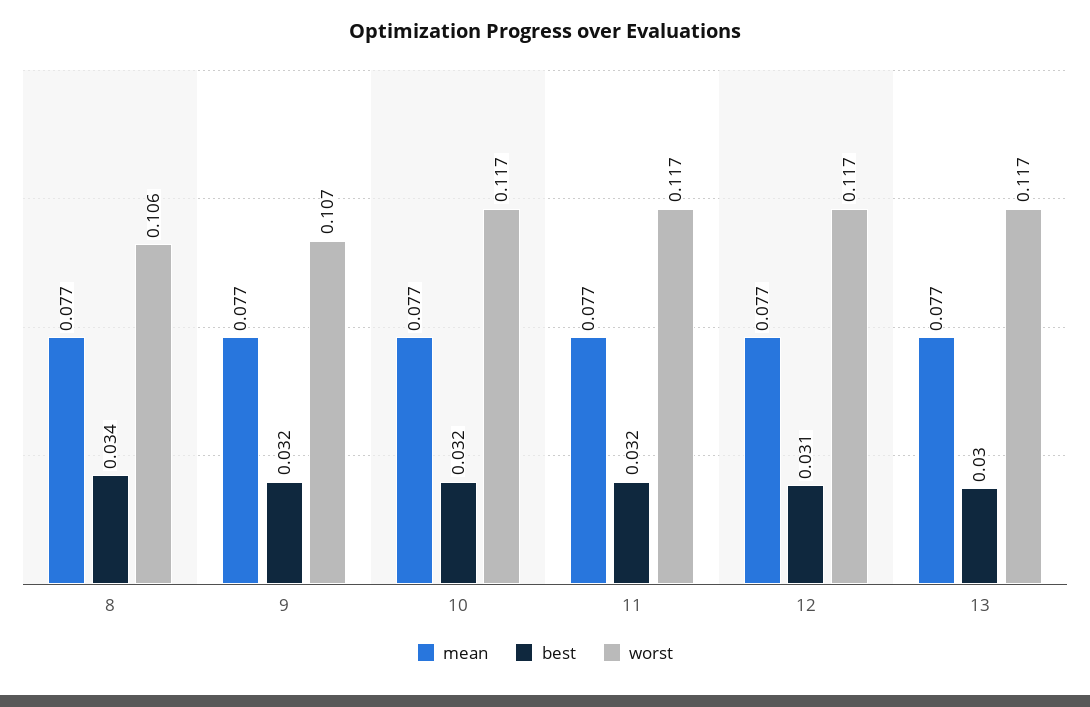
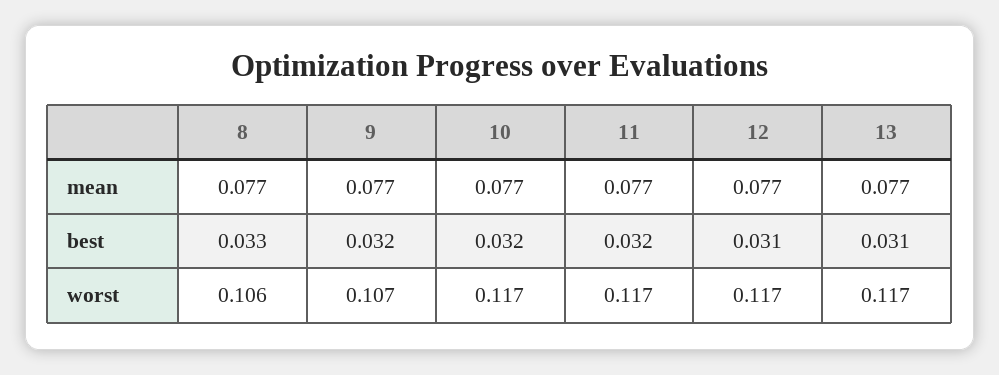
  {
    "mean": {
      "8": 0.077,
      "9": 0.077,
      "10": 0.077,
      "11": 0.077,
      "12": 0.077,
      "13": 0.077
    },
    "best": {
-     "8": 0.034,
+     "8": 0.033,
      "9": 0.032,
      "10": 0.032,
      "11": 0.032,
      "12": 0.031,
-     "13": 0.03
+     "13": 0.031
    },
    "worst": {
      "8": 0.106,
      "9": 0.107,
      "10": 0.117,
      "11": 0.117,
      "12": 0.117,
      "13": 0.117
    }
  }

